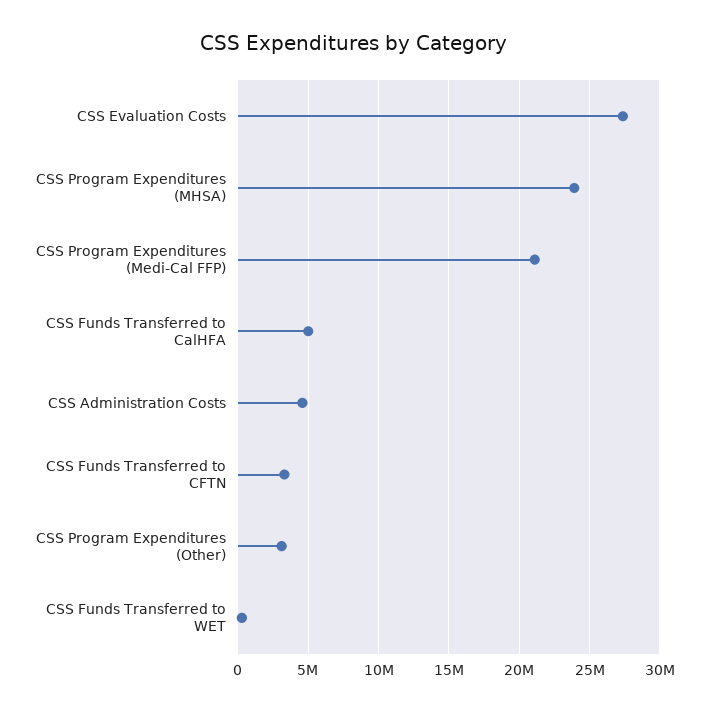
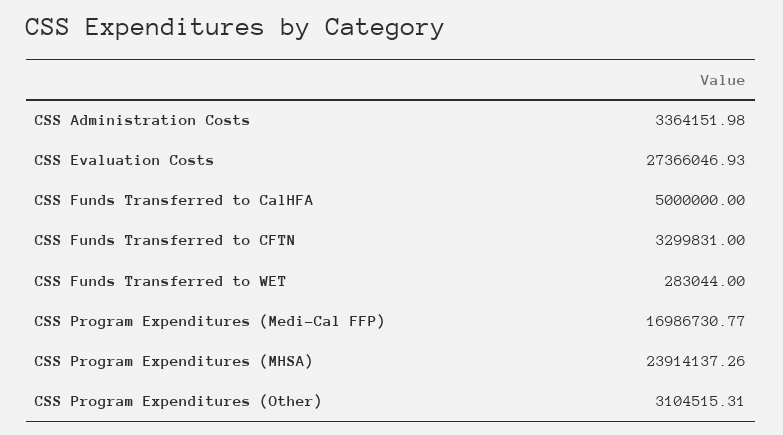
  {
    "CSS Evaluation Costs": 27366046.93,
    "CSS Program Expenditures (MHSA)": 23914137.26,
-   "CSS Program Expenditures (Medi-Cal FFP)": 21000000,
+   "CSS Program Expenditures (Medi-Cal FFP)": 16986730.77,
    "CSS Funds Transferred to CalHFA": 5000000,
-   "CSS Administration Costs": 4500000,
+   "CSS Administration Costs": 3364151.98,
    "CSS Funds Transferred to CFTN": 3299831,
    "CSS Program Expenditures (Other)": 3104515.31,
    "CSS Funds Transferred to WET": 283044
  }

